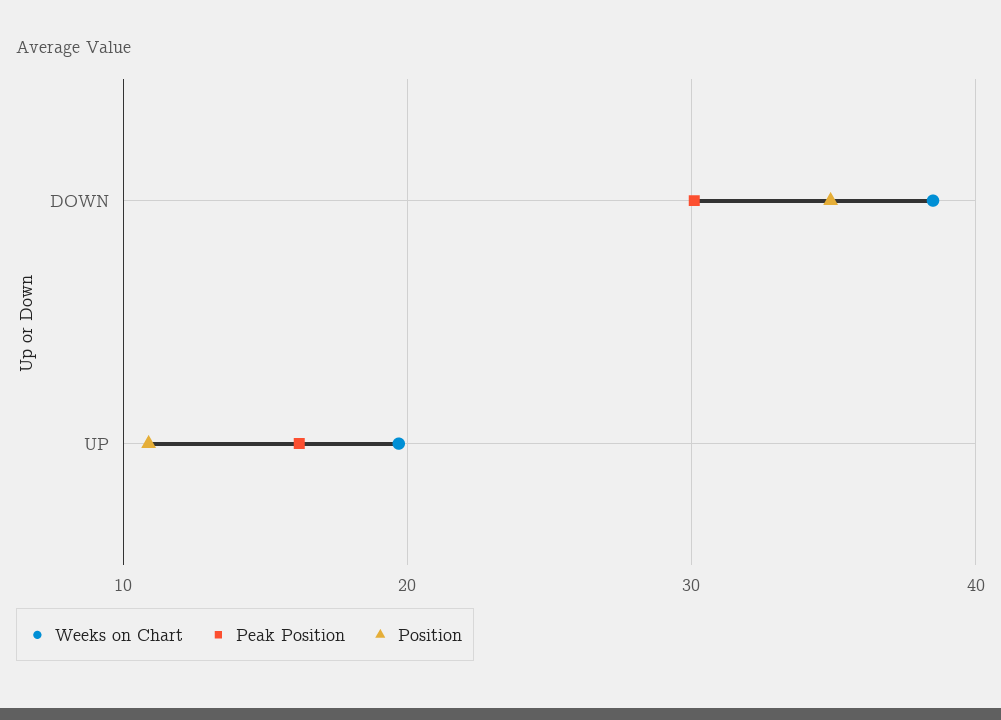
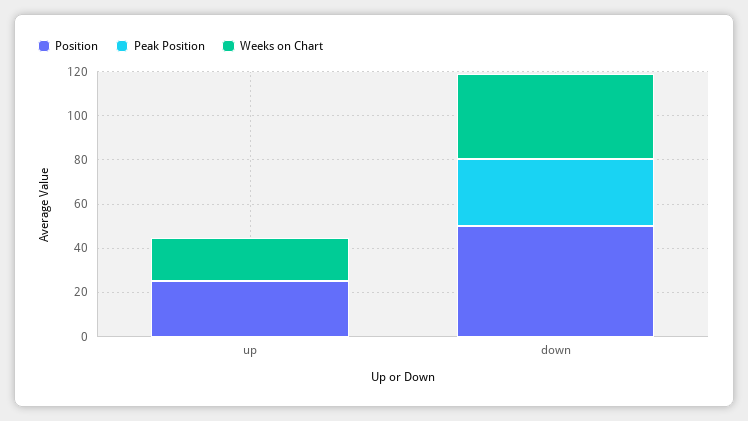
  {
    "Weeks on Chart": {
      "DOWN": 39,
      "UP": 20
    },
    "Peak Position": {
      "DOWN": 30,
-     "UP": 16
+     "UP": 0
    },
    "Position": {
-     "DOWN": 35,
+     "DOWN": 50,
-     "UP": 11
+     "UP": 25
    }
  }

